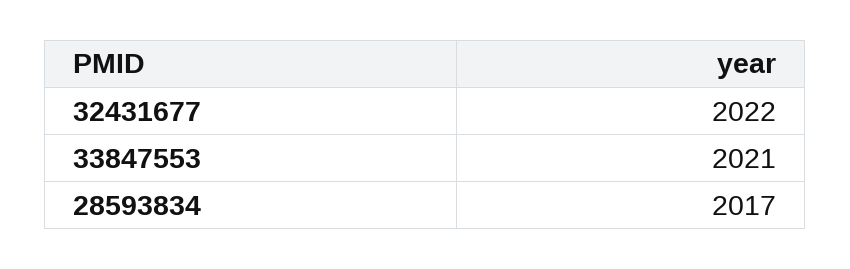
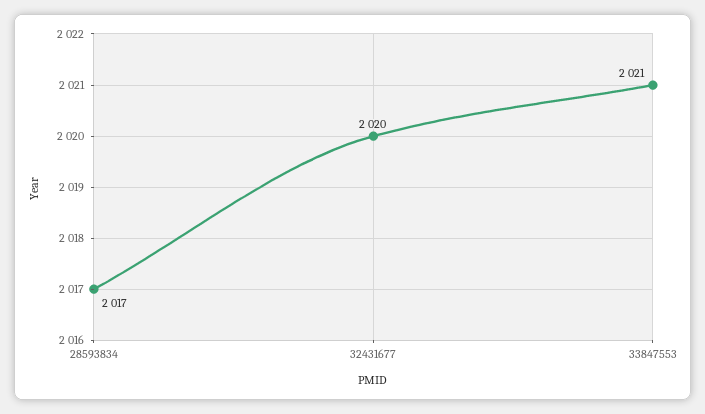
  {
-   "32431677": 2022,
+   "32431677": 2020,
    "33847553": 2021,
    "28593834": 2017
  }

